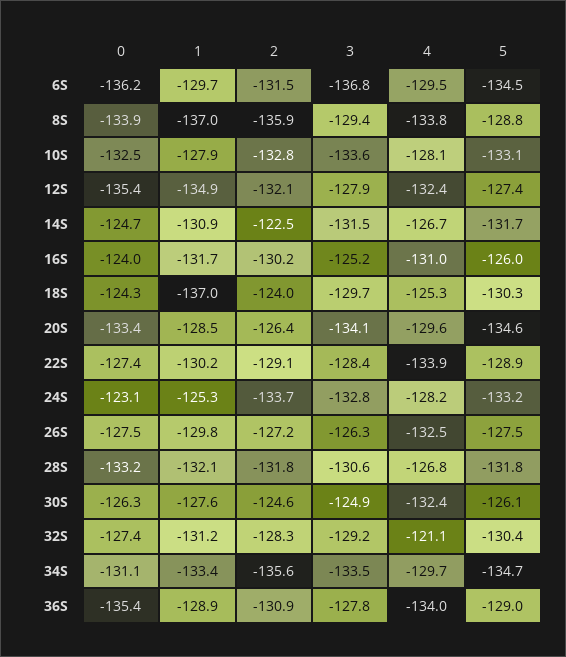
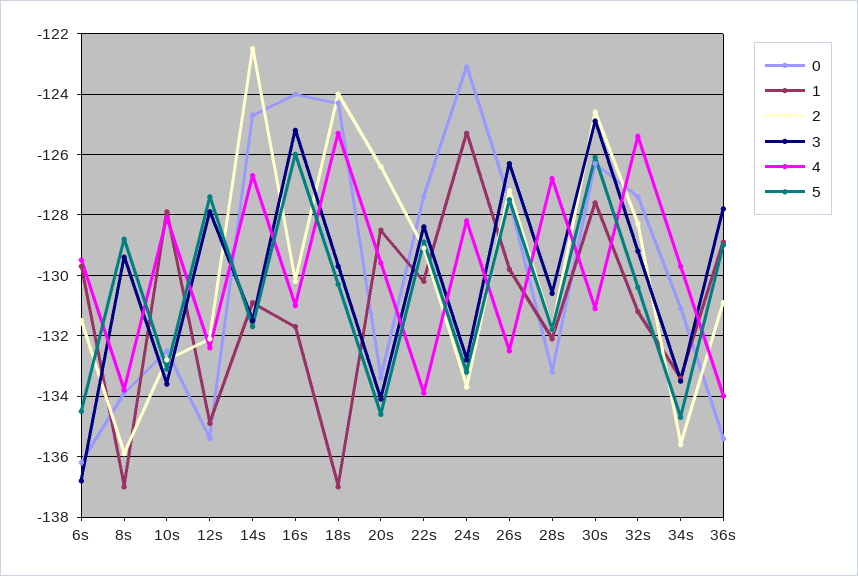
  {
    "0": {
      "6S": -136.2,
      "8S": -133.9,
      "10S": -132.5,
      "12S": -135.4,
      "14S": -124.7,
      "16S": -124,
      "18S": -124.3,
      "20S": -133.4,
      "22S": -127.4,
      "24S": -123.1,
      "26S": -127.5,
      "28S": -133.2,
      "30S": -126.3,
      "32S": -127.4,
      "34S": -131.1,
      "36S": -135.4
    },
    "1": {
      "6S": -129.7,
      "8S": -137,
      "10S": -127.9,
      "12S": -134.9,
      "14S": -130.9,
      "16S": -131.7,
      "18S": -137,
      "20S": -128.5,
      "22S": -130.2,
      "24S": -125.3,
      "26S": -129.8,
      "28S": -132.1,
      "30S": -127.6,
      "32S": -131.2,
      "34S": -133.4,
      "36S": -128.9
    },
    "2": {
      "6S": -131.5,
      "8S": -135.9,
      "10S": -132.8,
      "12S": -132.1,
      "14S": -122.5,
      "16S": -130.2,
      "18S": -124,
      "20S": -126.4,
      "22S": -129.1,
      "24S": -133.7,
      "26S": -127.2,
      "28S": -131.8,
      "30S": -124.6,
      "32S": -128.3,
      "34S": -135.6,
      "36S": -130.9
    },
    "3": {
      "6S": -136.8,
      "8S": -129.4,
      "10S": -133.6,
      "12S": -127.9,
      "14S": -131.5,
      "16S": -125.2,
      "18S": -129.7,
      "20S": -134.1,
      "22S": -128.4,
      "24S": -132.8,
      "26S": -126.3,
      "28S": -130.6,
      "30S": -124.9,
      "32S": -129.2,
      "34S": -133.5,
      "36S": -127.8
    },
    "4": {
      "6S": -129.5,
      "8S": -133.8,
      "10S": -128.1,
      "12S": -132.4,
      "14S": -126.7,
      "16S": -131,
      "18S": -125.3,
      "20S": -129.6,
      "22S": -133.9,
      "24S": -128.2,
      "26S": -132.5,
      "28S": -126.8,
-     "30S": -132.4,
+     "30S": -131,
-     "32S": -121.1,
+     "32S": -125.5,
      "34S": -129.7,
      "36S": -134
    },
    "5": {
      "6S": -134.5,
      "8S": -128.8,
      "10S": -133.1,
      "12S": -127.4,
      "14S": -131.7,
      "16S": -126,
      "18S": -130.3,
      "20S": -134.6,
      "22S": -128.9,
      "24S": -133.2,
      "26S": -127.5,
      "28S": -131.8,
      "30S": -126.1,
      "32S": -130.4,
      "34S": -134.7,
      "36S": -129
    }
  }

